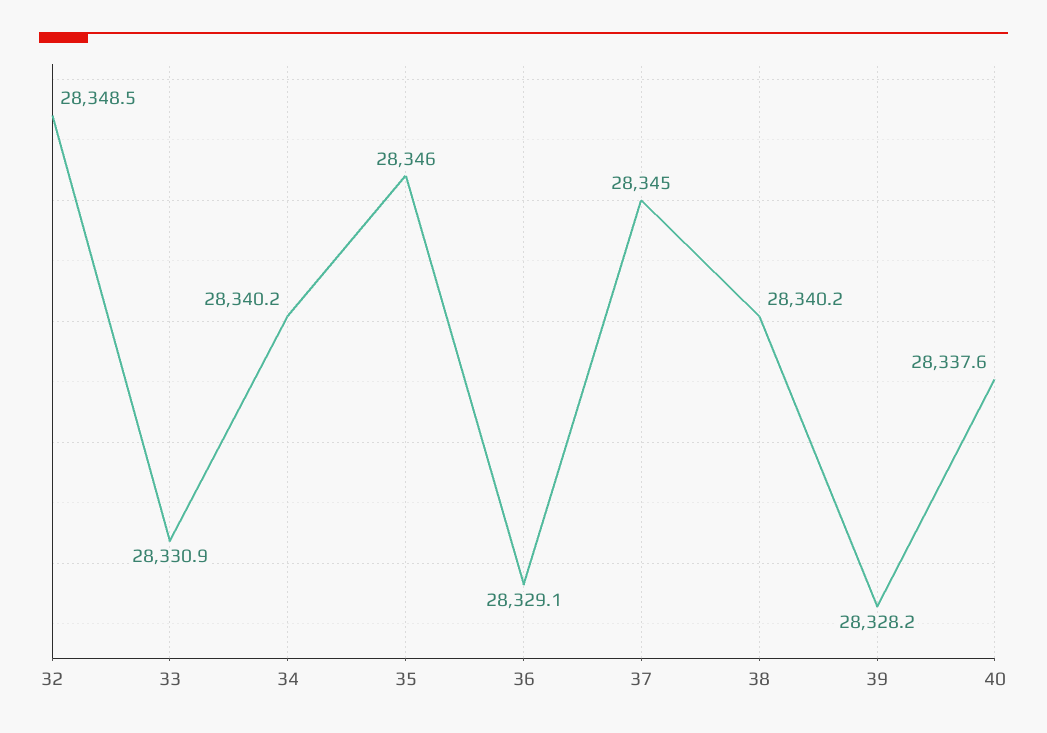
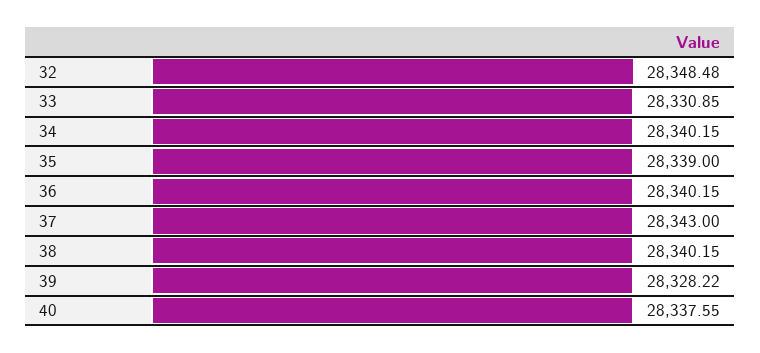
  {
    "32": 28348.48,
    "33": 28330.85,
    "34": 28340.15,
-   "35": 28346,
+   "35": 28339,
-   "36": 28329.1,
+   "36": 28340.15,
-   "37": 28345,
+   "37": 28343,
    "38": 28340.15,
    "39": 28328.22,
    "40": 28337.55
  }

